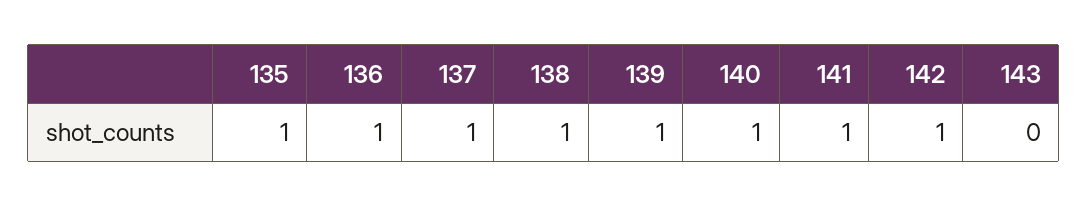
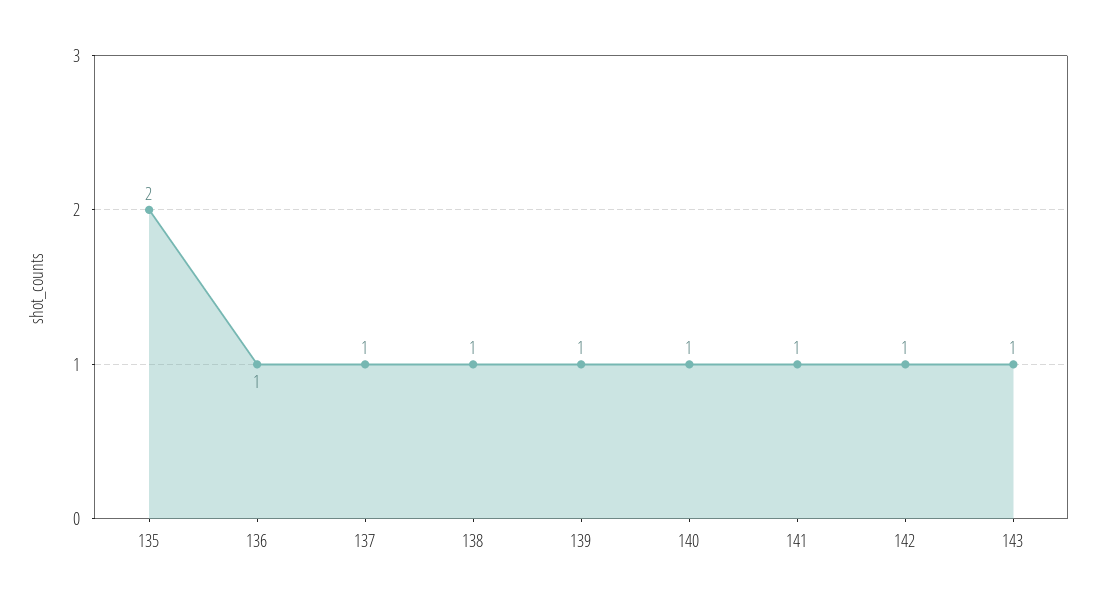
  {
-   "135": 1,
+   "135": 2,
    "136": 1,
    "137": 1,
    "138": 1,
    "139": 1,
    "140": 1,
    "141": 1,
    "142": 1,
-   "143": 0
+   "143": 1
  }

